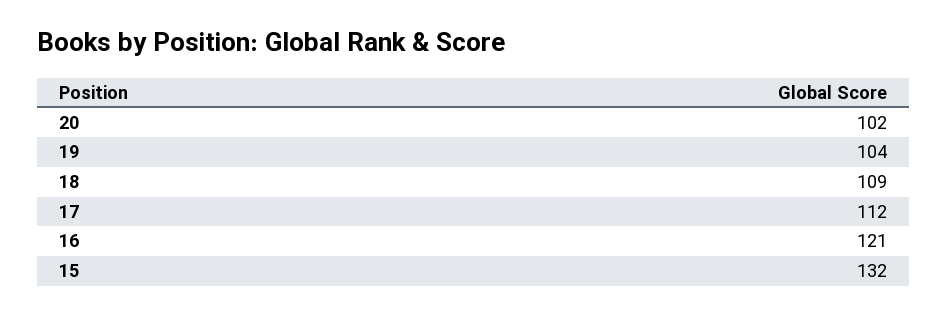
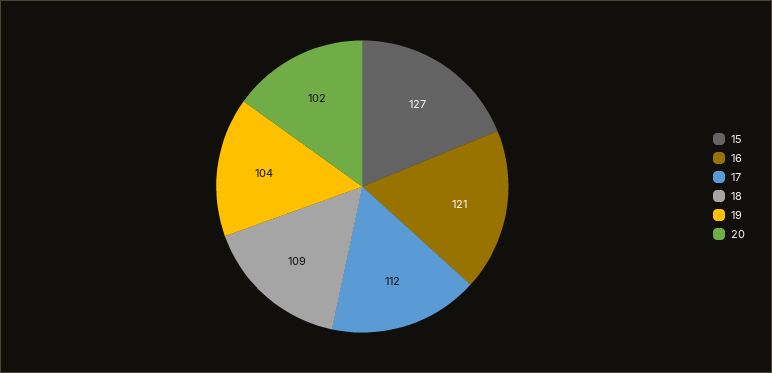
  {
    "20": 102,
    "19": 104,
    "18": 109,
    "17": 112,
    "16": 121,
-   "15": 132
+   "15": 127
  }

